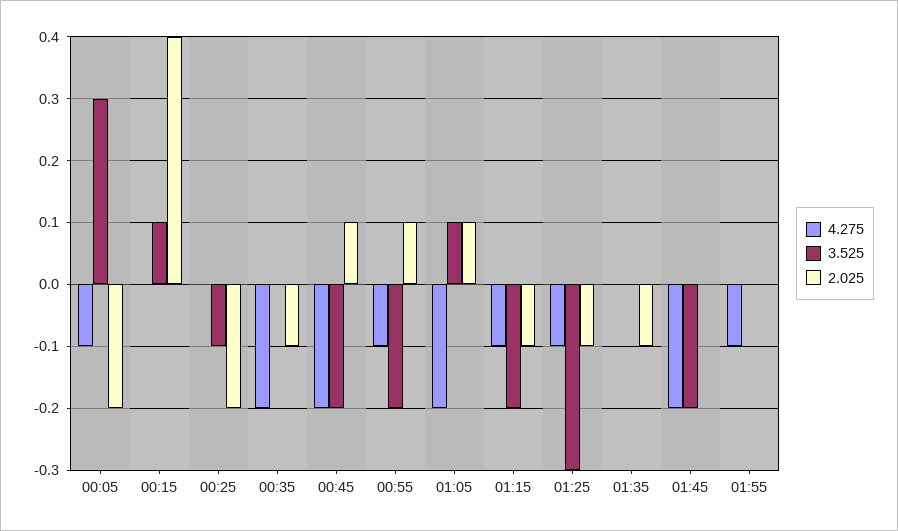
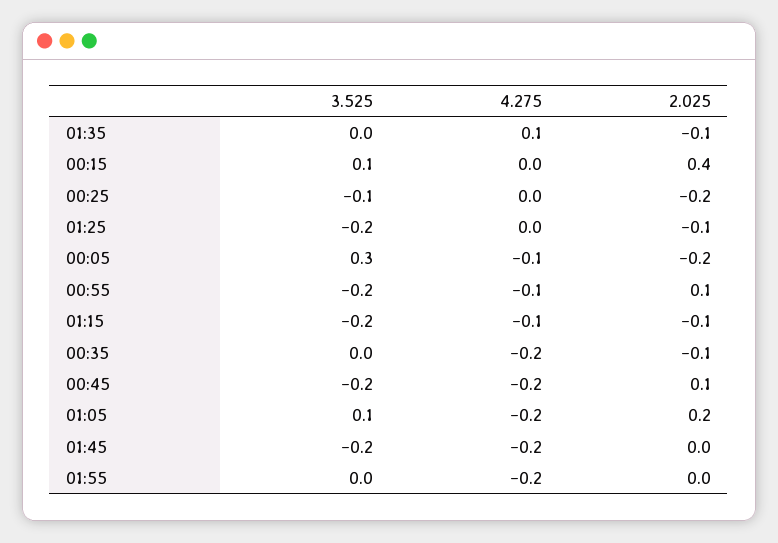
  {
    "4.275": {
      "00:05": -0.1,
      "00:15": 0,
      "00:25": 0,
      "00:35": -0.2,
      "00:45": -0.2,
      "00:55": -0.1,
      "01:05": -0.2,
      "01:15": -0.1,
-     "01:25": -0.1,
+     "01:25": 0,
-     "01:35": 0,
+     "01:35": 0.1,
      "01:45": -0.2,
-     "01:55": -0.1
+     "01:55": -0.2
    },
    "3.525": {
      "00:05": 0.3,
      "00:15": 0.1,
      "00:25": -0.1,
      "00:35": 0,
      "00:45": -0.2,
      "00:55": -0.2,
      "01:05": 0.1,
      "01:15": -0.2,
-     "01:25": -0.3,
+     "01:25": -0.2,
      "01:35": 0,
      "01:45": -0.2,
      "01:55": 0
    },
    "2.025": {
      "00:05": -0.2,
      "00:15": 0.4,
      "00:25": -0.2,
      "00:35": -0.1,
      "00:45": 0.1,
      "00:55": 0.1,
-     "01:05": 0.1,
+     "01:05": 0.2,
      "01:15": -0.1,
      "01:25": -0.1,
      "01:35": -0.1,
      "01:45": 0,
      "01:55": 0
    }
  }

